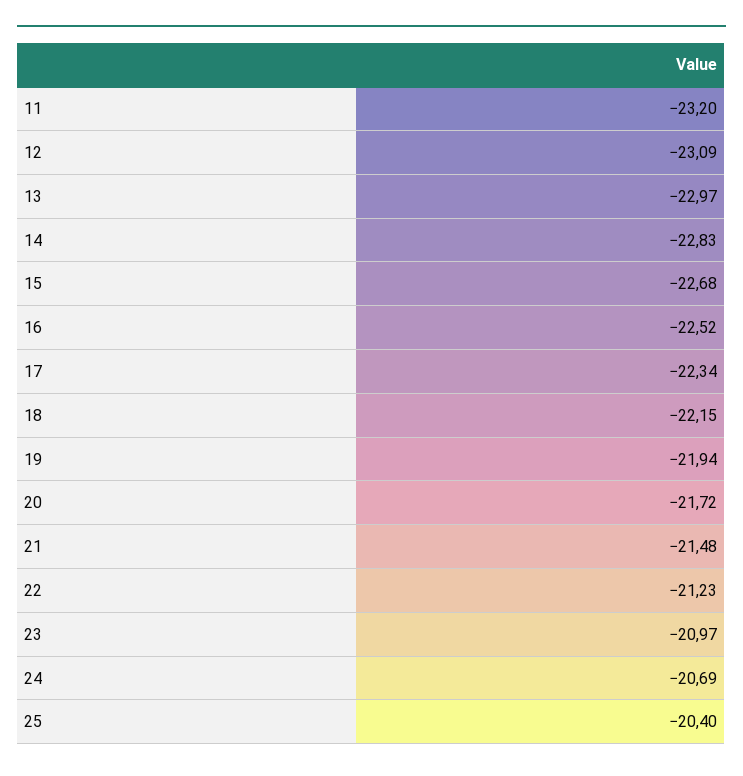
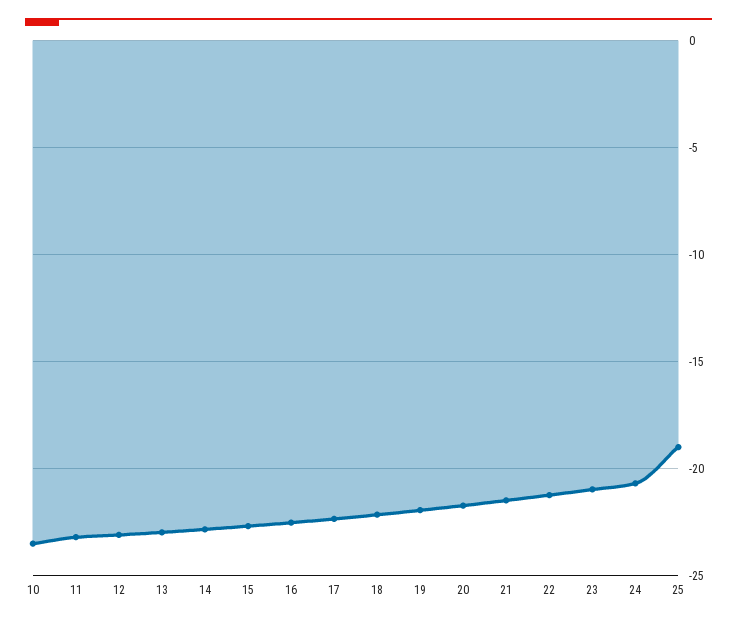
  {
    "11": -23.2,
    "12": -23.09,
    "13": -22.97,
    "14": -22.83,
    "15": -22.68,
    "16": -22.52,
    "17": -22.34,
    "18": -22.15,
    "19": -21.94,
    "20": -21.72,
    "21": -21.48,
    "22": -21.23,
    "23": -20.97,
    "24": -20.69,
-   "25": -20.4
+   "25": -19,
+   "10": -23.5
  }

